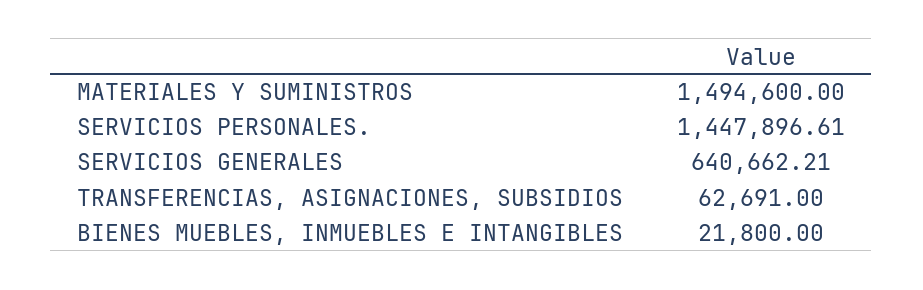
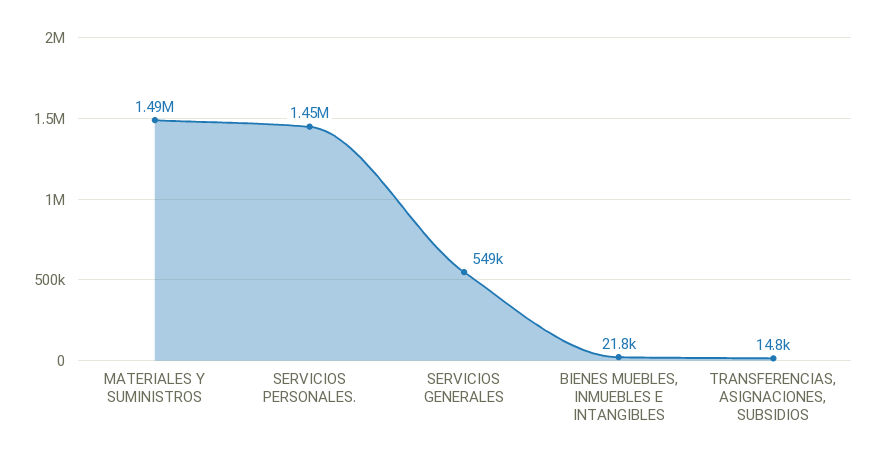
  {
    "MATERIALES Y SUMINISTROS": 1494600,
    "SERVICIOS PERSONALES.": 1447896.61,
-   "SERVICIOS GENERALES": 640662.21,
+   "SERVICIOS GENERALES": 549000,
-   "TRANSFERENCIAS, ASIGNACIONES, SUBSIDIOS": 62691,
+   "TRANSFERENCIAS, ASIGNACIONES, SUBSIDIOS": 14800,
    "BIENES MUEBLES, INMUEBLES E INTANGIBLES": 21800
  }

